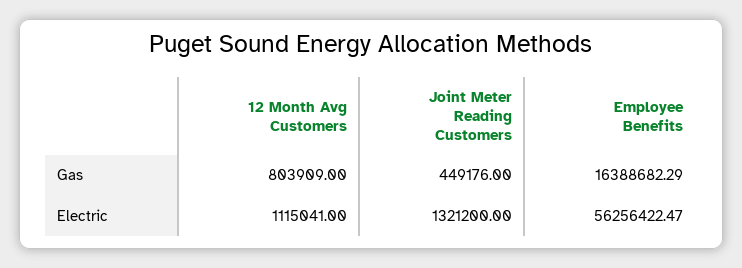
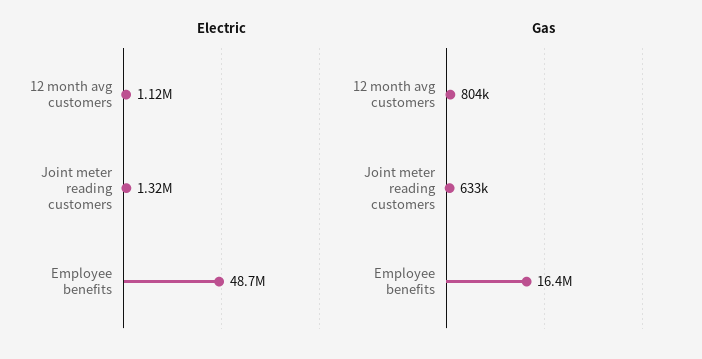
  {
    "Gas": {
      "12 Month Avg Customers": 803909,
-     "Joint Meter Reading Customers": 449176,
+     "Joint Meter Reading Customers": 633000,
      "Employee Benefits": 16388682.29
    },
    "Electric": {
      "12 Month Avg Customers": 1115041,
      "Joint Meter Reading Customers": 1321200,
-     "Employee Benefits": 56256422.47
+     "Employee Benefits": 48700000
    }
  }

